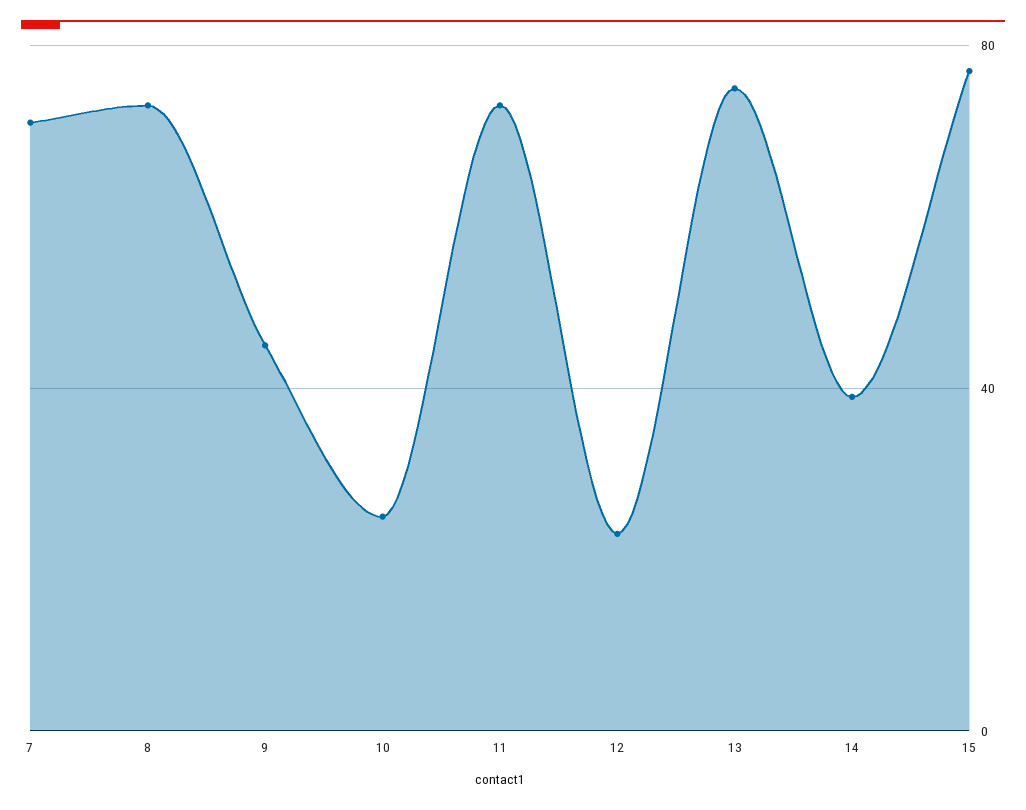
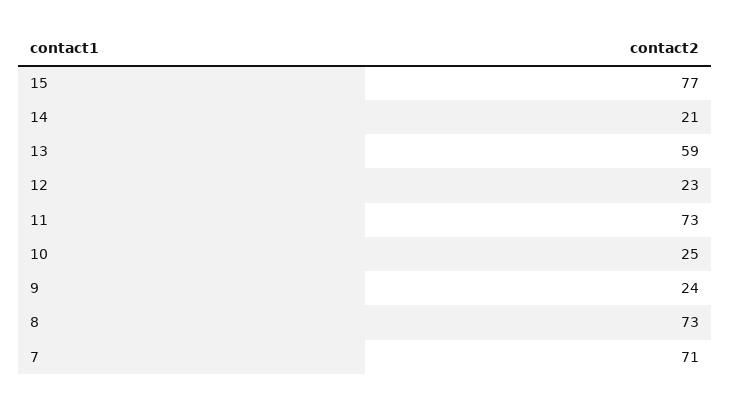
  {
    "7": 71,
    "8": 73,
-   "9": 45,
+   "9": 24,
    "10": 25,
    "11": 73,
    "12": 23,
-   "13": 75,
+   "13": 59,
-   "14": 40,
+   "14": 21,
    "15": 77
  }

